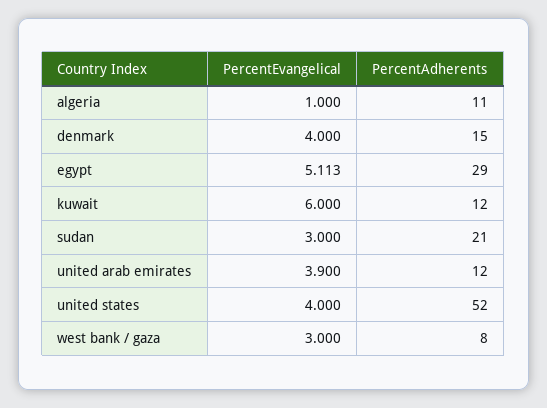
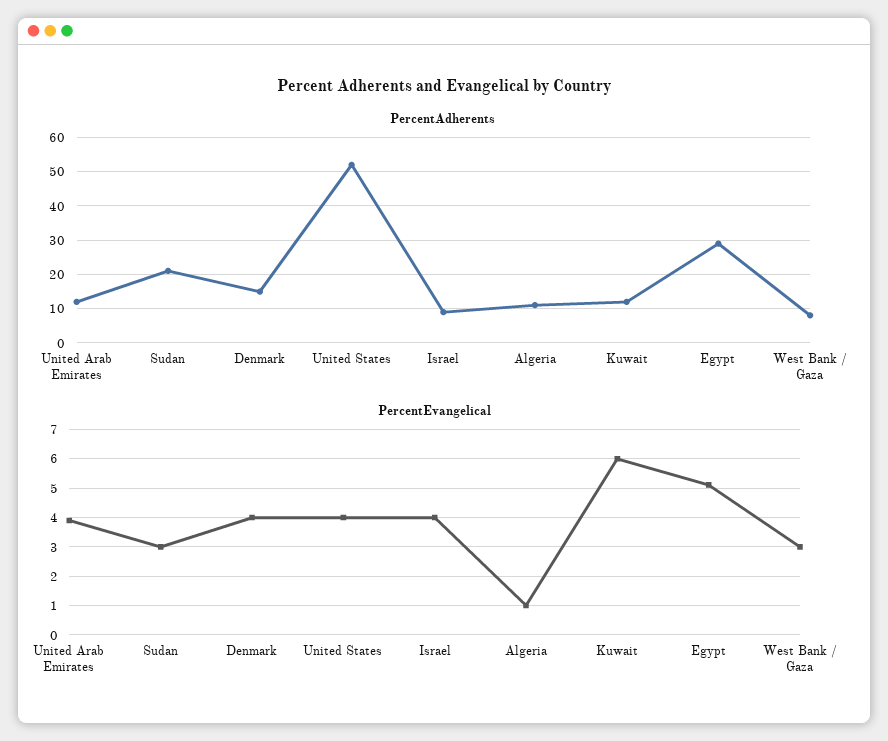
  {
    "PercentEvangelical": {
      "algeria": 1,
      "denmark": 4,
      "egypt": 5.113,
      "kuwait": 6,
      "sudan": 3,
      "united arab emirates": 3.9,
      "united states": 4,
-     "west bank / gaza": 3
+     "west bank / gaza": 3,
+     "Israel": 4
    },
    "PercentAdherents": {
      "algeria": 11,
      "denmark": 15,
      "egypt": 29,
      "kuwait": 12,
      "sudan": 21,
      "united arab emirates": 12,
      "united states": 52,
-     "west bank / gaza": 8
+     "west bank / gaza": 8,
+     "Israel": 10
    }
  }

